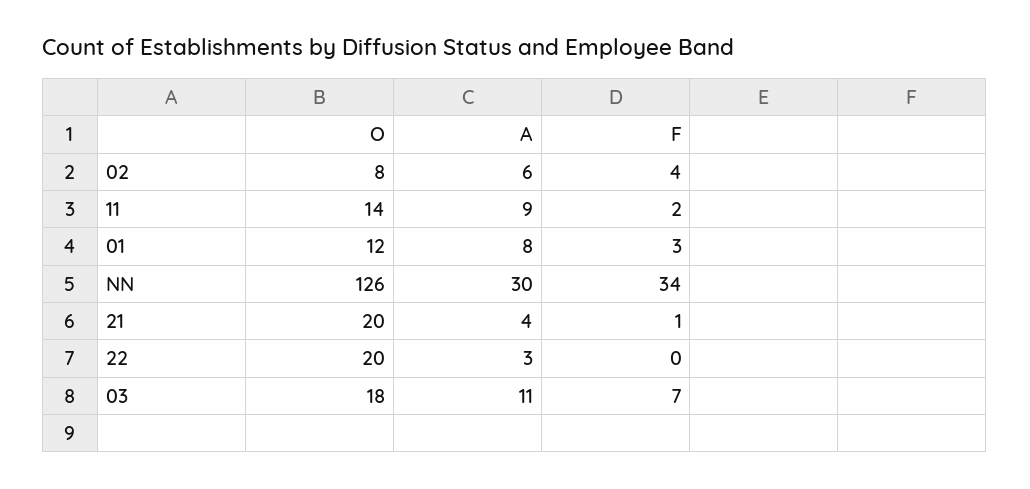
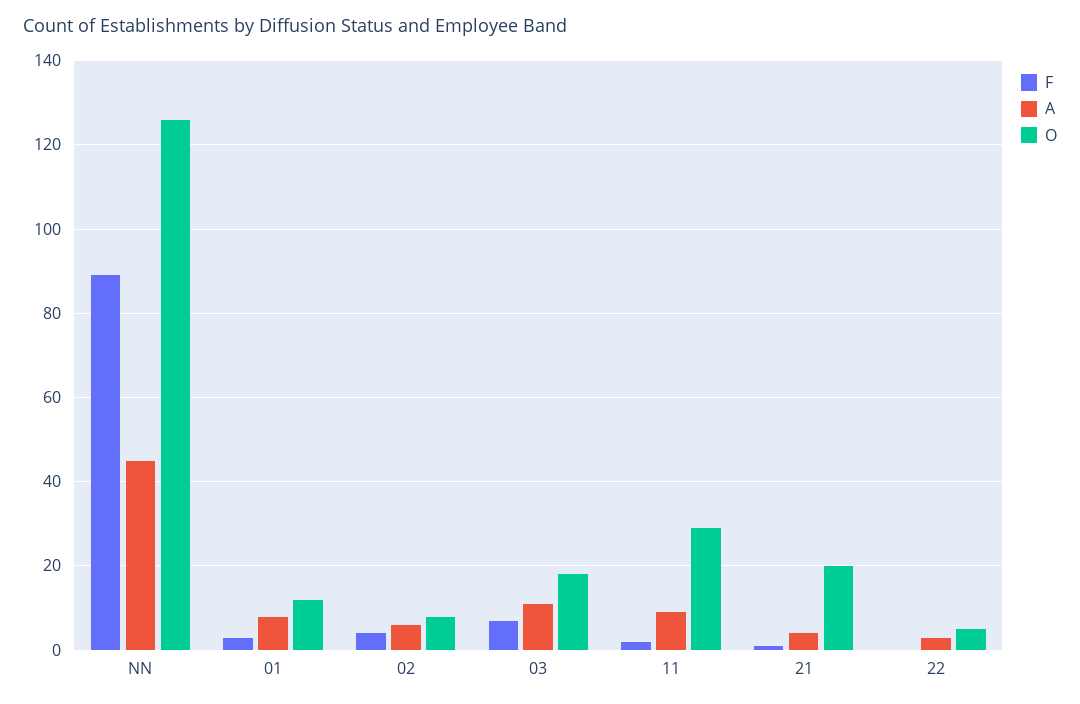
  {
    "O": {
      "02": 8,
-     "11": 14,
+     "11": 30,
      "01": 12,
      "NN": 126,
      "21": 20,
-     "22": 20,
+     "22": 5,
      "03": 18
    },
    "A": {
      "02": 6,
      "11": 9,
      "01": 8,
-     "NN": 30,
+     "NN": 45,
      "21": 4,
      "22": 3,
      "03": 11
    },
    "F": {
      "02": 4,
      "11": 2,
      "01": 3,
-     "NN": 34,
+     "NN": 90,
      "21": 1,
      "22": 0,
      "03": 7
    }
  }

